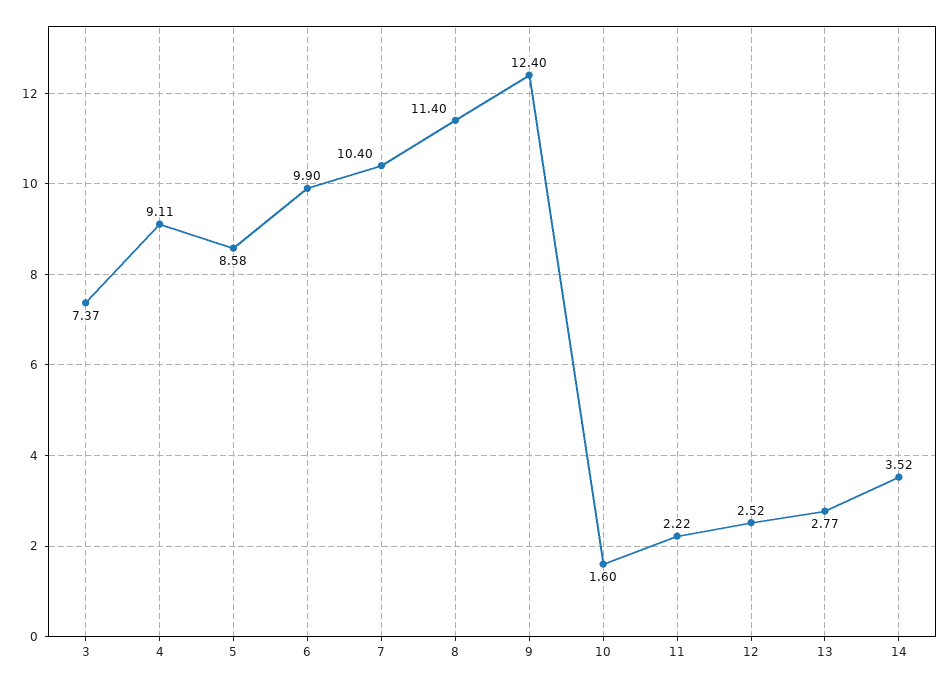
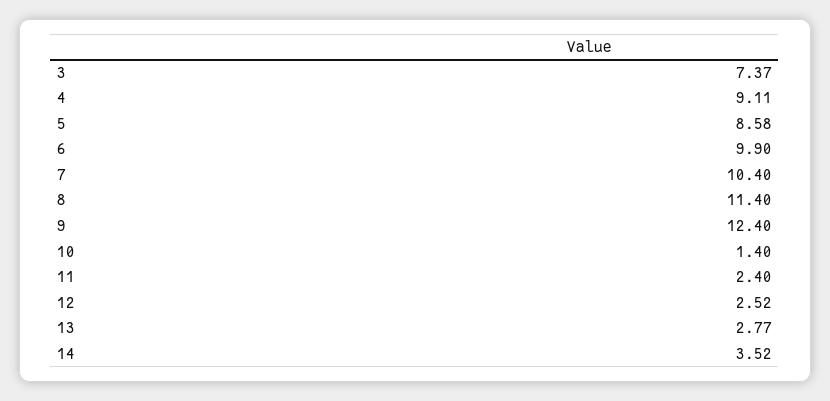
  {
    "3": 7.37,
    "4": 9.11,
    "5": 8.58,
    "6": 9.9,
    "7": 10.4,
    "8": 11.4,
    "9": 12.4,
-   "10": 1.6,
+   "10": 1.4,
-   "11": 2.22,
+   "11": 2.4,
    "12": 2.52,
    "13": 2.77,
    "14": 3.52
  }

